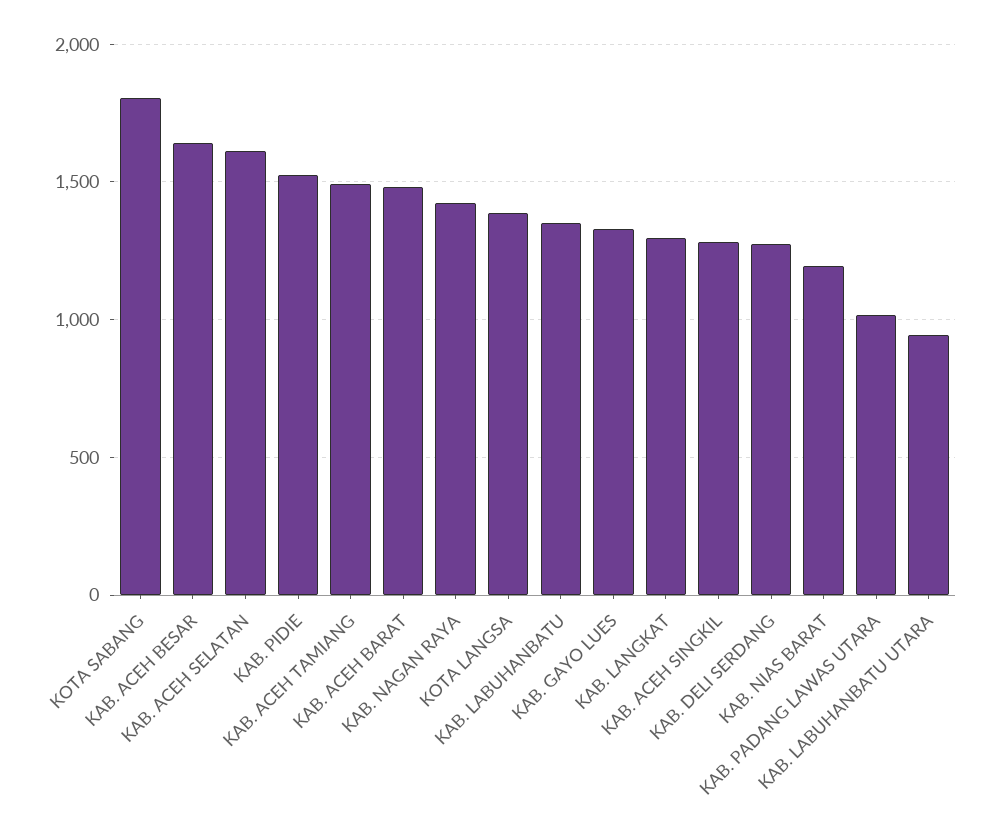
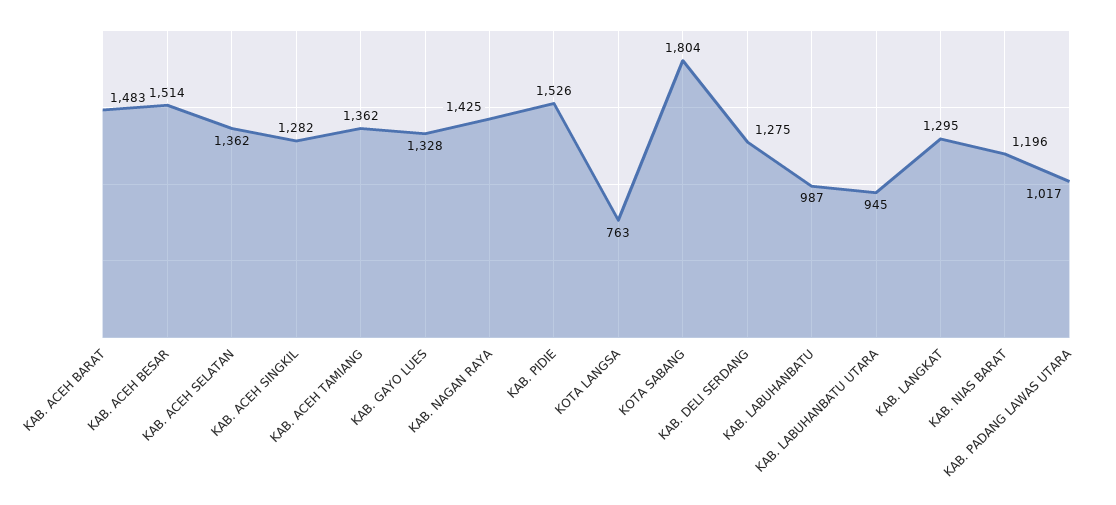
  {
    "KOTA SABANG": 1804,
-   "KAB. ACEH BESAR": 1650,
+   "KAB. ACEH BESAR": 1514,
-   "KAB. ACEH SELATAN": 1600,
+   "KAB. ACEH SELATAN": 1362,
    "KAB. PIDIE": 1526,
-   "KAB. ACEH TAMIANG": 1500,
+   "KAB. ACEH TAMIANG": 1362,
    "KAB. ACEH BARAT": 1483,
    "KAB. NAGAN RAYA": 1425,
-   "KOTA LANGSA": 1400,
+   "KOTA LANGSA": 763,
-   "KAB. LABUHANBATU": 1350,
+   "KAB. LABUHANBATU": 987,
    "KAB. GAYO LUES": 1328,
    "KAB. LANGKAT": 1295,
    "KAB. ACEH SINGKIL": 1282,
    "KAB. DELI SERDANG": 1275,
    "KAB. NIAS BARAT": 1196,
    "KAB. PADANG LAWAS UTARA": 1017,
    "KAB. LABUHANBATU UTARA": 945
  }

